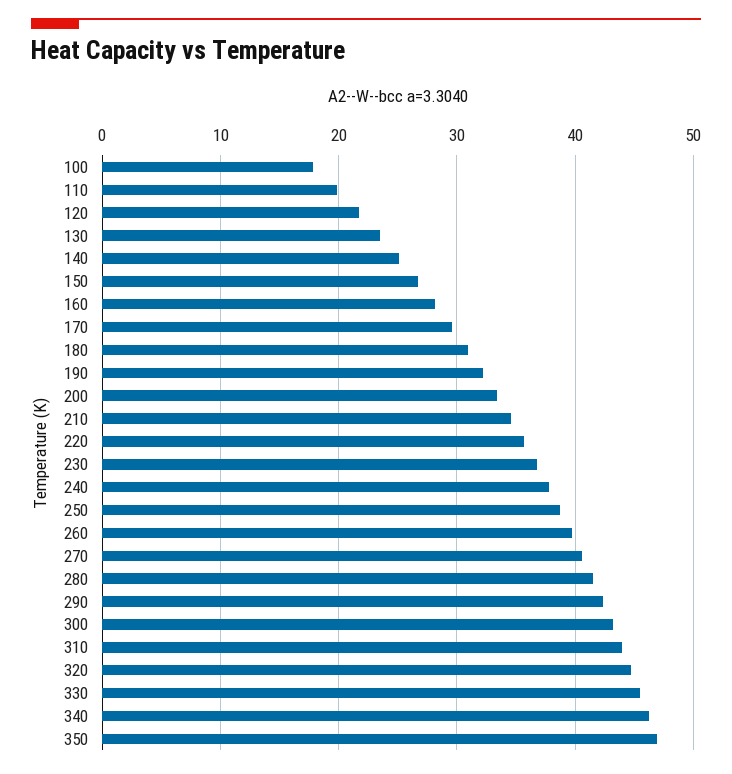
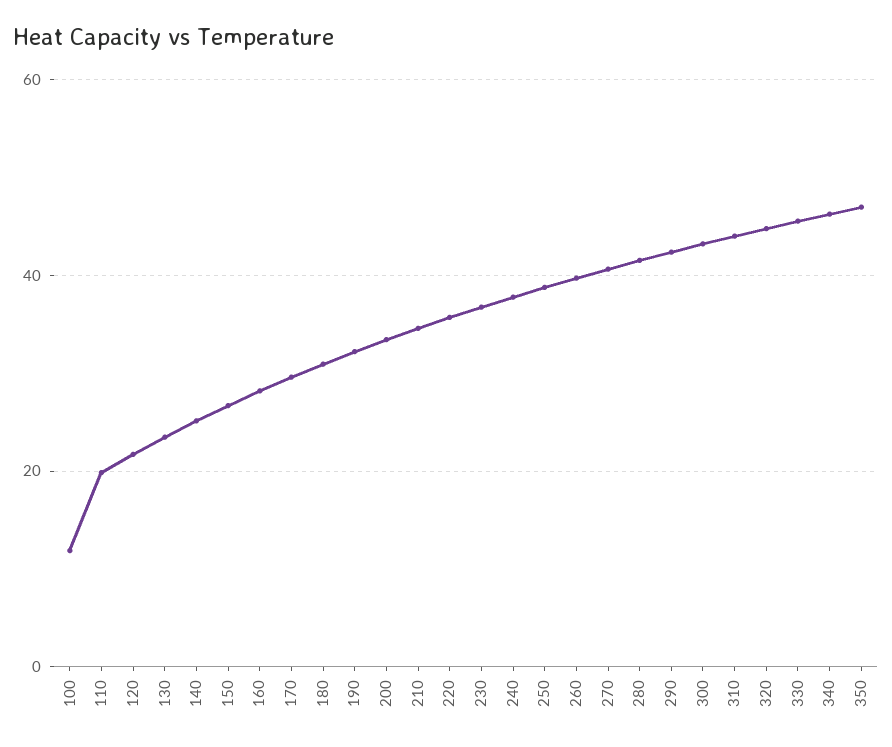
  {
-   "100": 18,
+   "100": 12,
    "110": 20,
    "120": 22,
    "130": 23,
    "140": 25,
    "150": 27,
    "160": 28,
    "170": 30,
    "180": 31,
    "190": 32,
    "200": 33,
    "210": 35,
    "220": 36,
    "230": 37,
    "240": 38,
    "250": 39,
    "260": 40,
    "270": 41,
    "280": 42,
    "290": 42,
    "300": 43,
    "310": 44,
    "320": 45,
    "330": 46,
    "340": 46,
    "350": 47
  }

